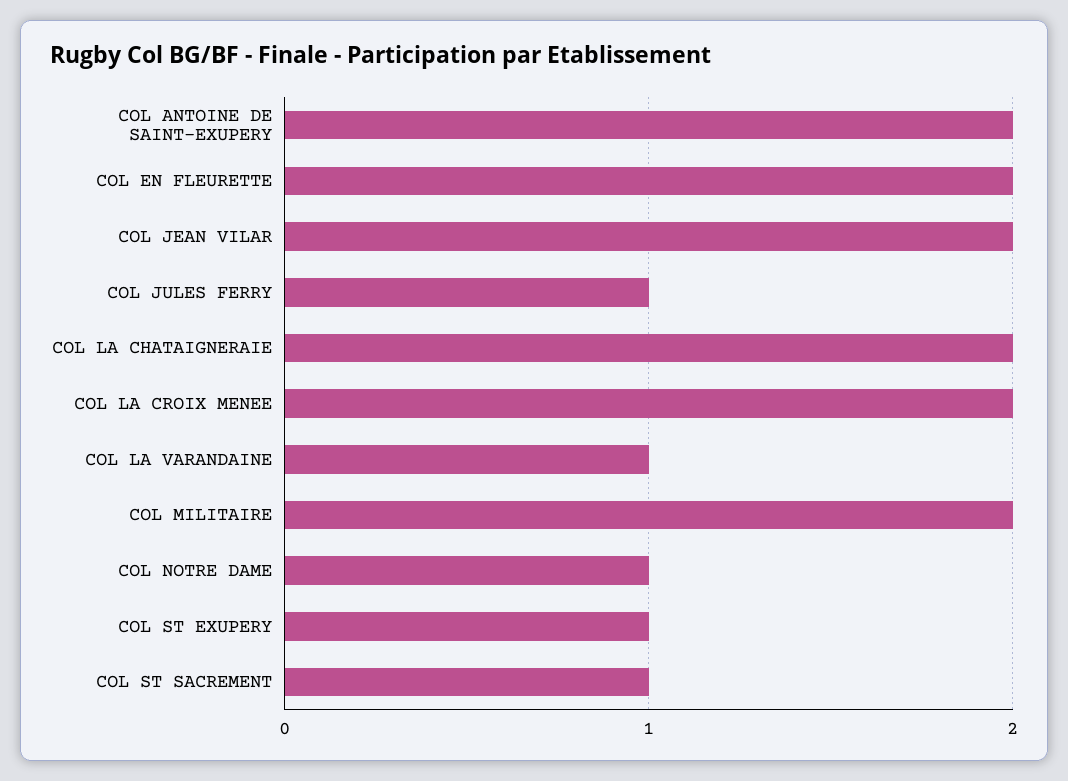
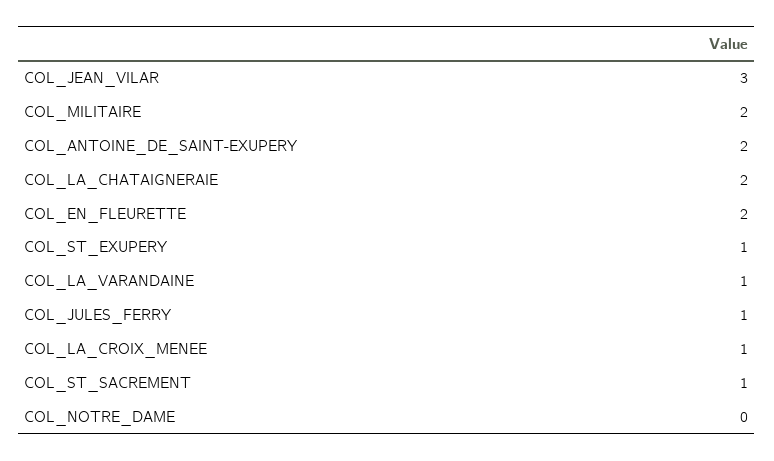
  {
    "COL ANTOINE DE SAINT-EXUPERY": 2,
    "COL EN FLEURETTE": 2,
-   "COL JEAN VILAR": 2,
+   "COL JEAN VILAR": 3,
    "COL JULES FERRY": 1,
    "COL LA CHATAIGNERAIE": 2,
-   "COL LA CROIX MENEE": 2,
+   "COL LA CROIX MENEE": 1,
    "COL LA VARANDAINE": 1,
    "COL MILITAIRE": 2,
-   "COL NOTRE DAME": 1,
+   "COL NOTRE DAME": 0,
    "COL ST EXUPERY": 1,
    "COL ST SACREMENT": 1
  }

